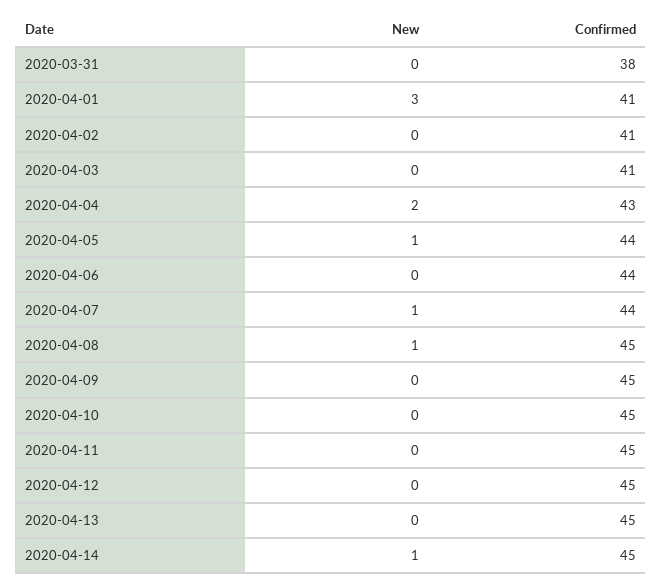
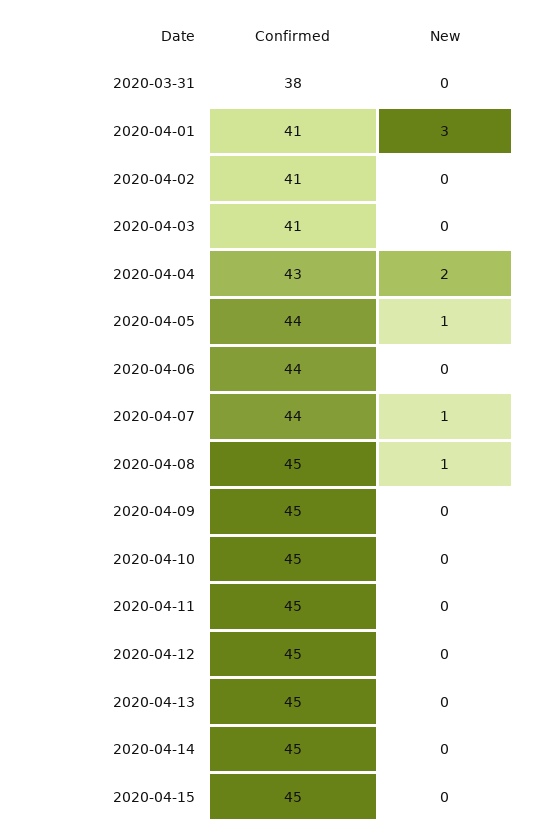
  {
    "New": {
      "2020-03-31": 0,
      "2020-04-01": 3,
      "2020-04-02": 0,
      "2020-04-03": 0,
      "2020-04-04": 2,
      "2020-04-05": 1,
      "2020-04-06": 0,
      "2020-04-07": 1,
      "2020-04-08": 1,
      "2020-04-09": 0,
      "2020-04-10": 0,
      "2020-04-11": 0,
      "2020-04-12": 0,
      "2020-04-13": 0,
-     "2020-04-14": 1
+     "2020-04-14": 0,
+     "2020-04-15": 0
    },
    "Confirmed": {
      "2020-03-31": 38,
      "2020-04-01": 41,
      "2020-04-02": 41,
      "2020-04-03": 41,
      "2020-04-04": 43,
      "2020-04-05": 44,
      "2020-04-06": 44,
      "2020-04-07": 44,
      "2020-04-08": 45,
      "2020-04-09": 45,
      "2020-04-10": 45,
      "2020-04-11": 45,
      "2020-04-12": 45,
      "2020-04-13": 45,
-     "2020-04-14": 45
+     "2020-04-14": 45,
+     "2020-04-15": 45
    }
  }

